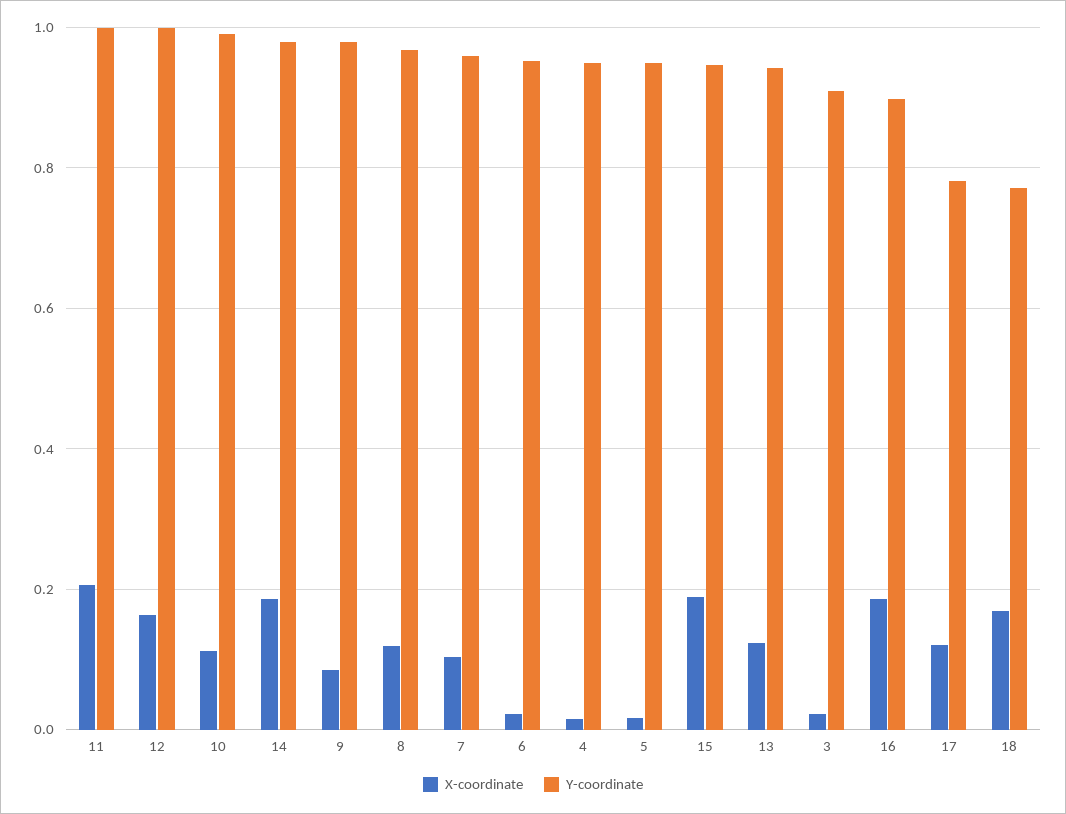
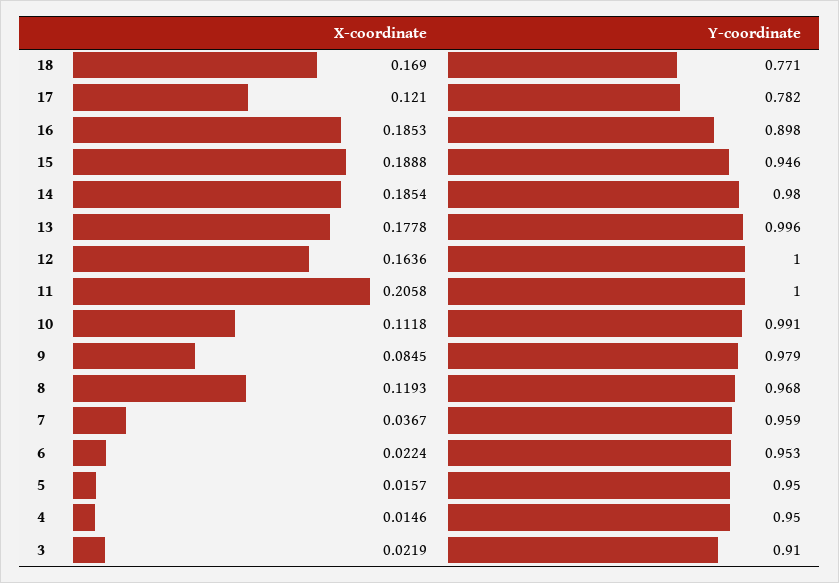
  {
    "X-coordinate": {
      "11": 0.2058,
      "12": 0.1636,
      "10": 0.1118,
      "14": 0.1854,
      "9": 0.0845,
      "8": 0.1193,
-     "7": 0.1,
+     "7": 0.0367,
      "6": 0.0224,
      "4": 0.0146,
      "5": 0.0157,
      "15": 0.1888,
-     "13": 0.12,
+     "13": 0.1778,
      "3": 0.0219,
      "16": 0.1853,
      "17": 0.121,
      "18": 0.169
    },
    "Y-coordinate": {
      "11": 1,
      "12": 1,
      "10": 0.991,
      "14": 0.98,
      "9": 0.979,
      "8": 0.968,
      "7": 0.959,
      "6": 0.953,
      "4": 0.95,
      "5": 0.95,
      "15": 0.946,
-     "13": 0.94,
+     "13": 0.996,
      "3": 0.91,
      "16": 0.898,
      "17": 0.782,
      "18": 0.771
    }
  }

